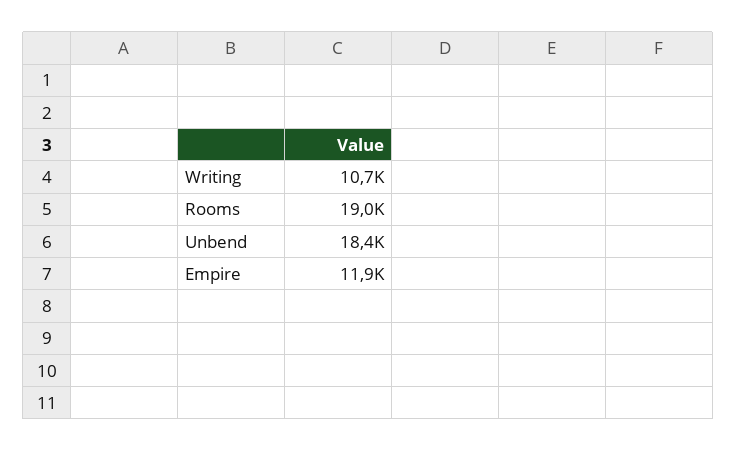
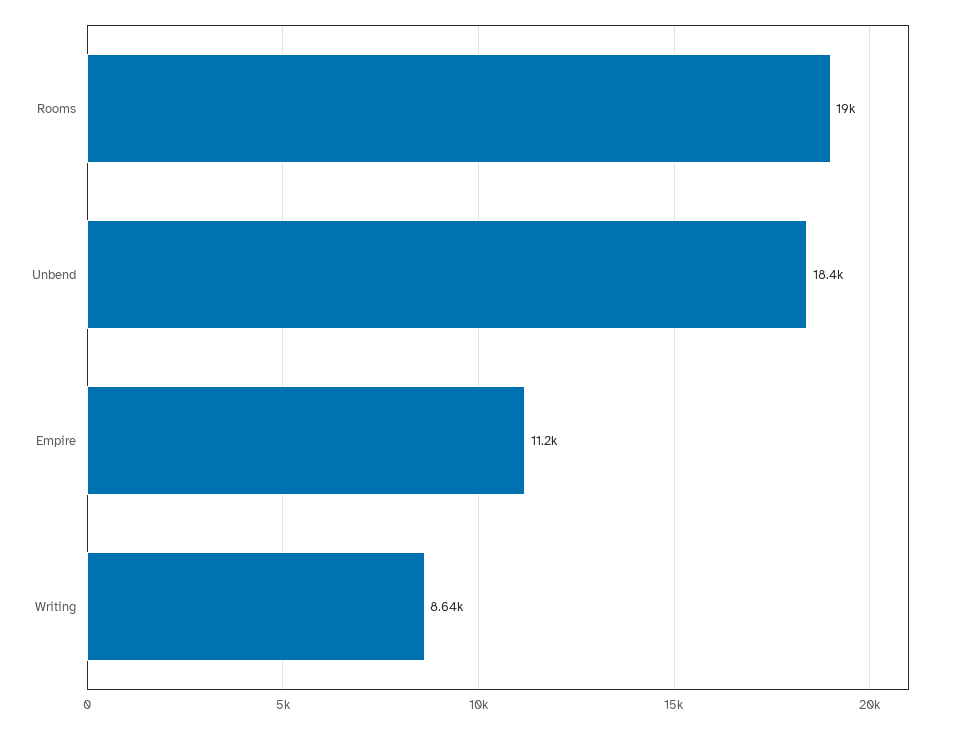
  {
-   "Writing": 10700,
+   "Writing": 8640,
    "Rooms": 19000,
    "Unbend": 18400,
-   "Empire": 11900
+   "Empire": 11200
  }

